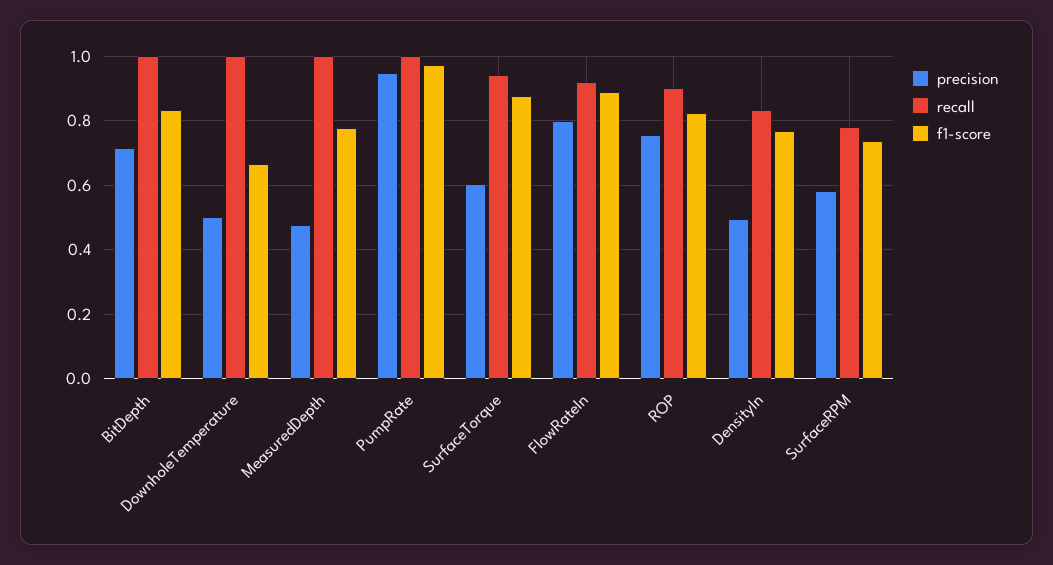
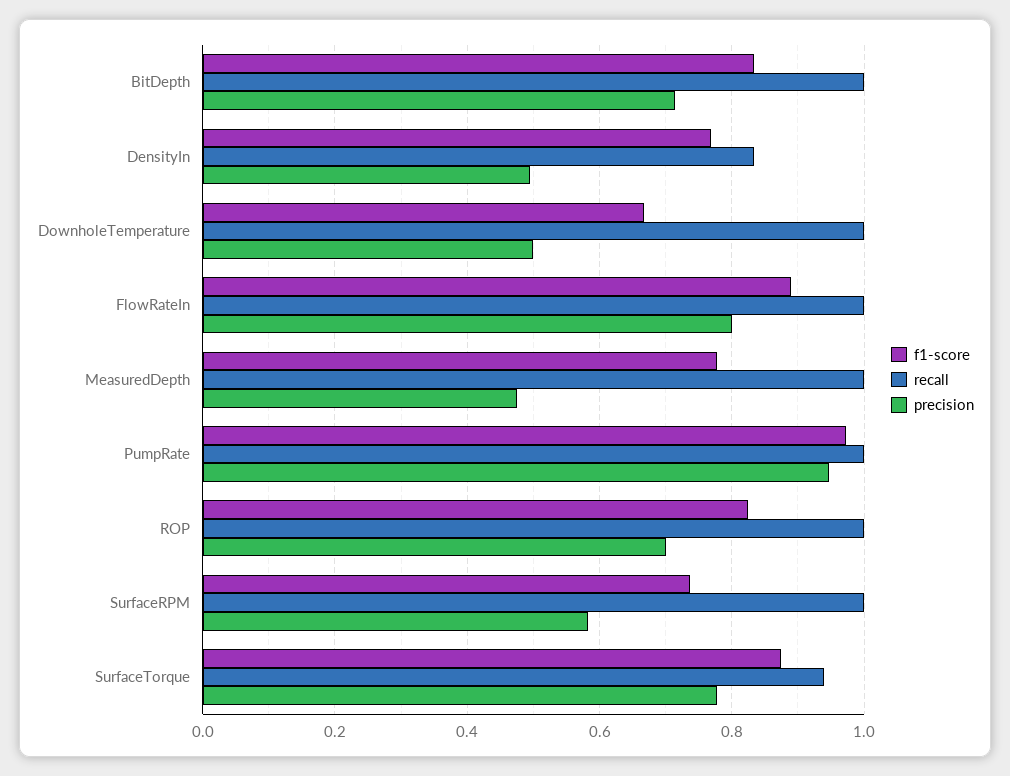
  {
    "precision": {
      "BitDepth": 0.72,
      "DownholeTemperature": 0.5,
      "MeasuredDepth": 0.48,
      "PumpRate": 0.94,
-     "SurfaceTorque": 0.6,
+     "SurfaceTorque": 0.78,
      "FlowRateIn": 0.8,
-     "ROP": 0.76,
+     "ROP": 0.7,
      "DensityIn": 0.5,
      "SurfaceRPM": 0.58
    },
    "recall": {
      "BitDepth": 1,
      "DownholeTemperature": 1,
      "MeasuredDepth": 1,
      "PumpRate": 1,
      "SurfaceTorque": 0.94,
-     "FlowRateIn": 0.92,
+     "FlowRateIn": 1,
-     "ROP": 0.9,
+     "ROP": 1,
      "DensityIn": 0.84,
-     "SurfaceRPM": 0.78
+     "SurfaceRPM": 1
    },
    "f1-score": {
      "BitDepth": 0.84,
      "DownholeTemperature": 0.66,
      "MeasuredDepth": 0.78,
      "PumpRate": 0.98,
      "SurfaceTorque": 0.88,
      "FlowRateIn": 0.88,
      "ROP": 0.82,
      "DensityIn": 0.76,
      "SurfaceRPM": 0.74
    }
  }

